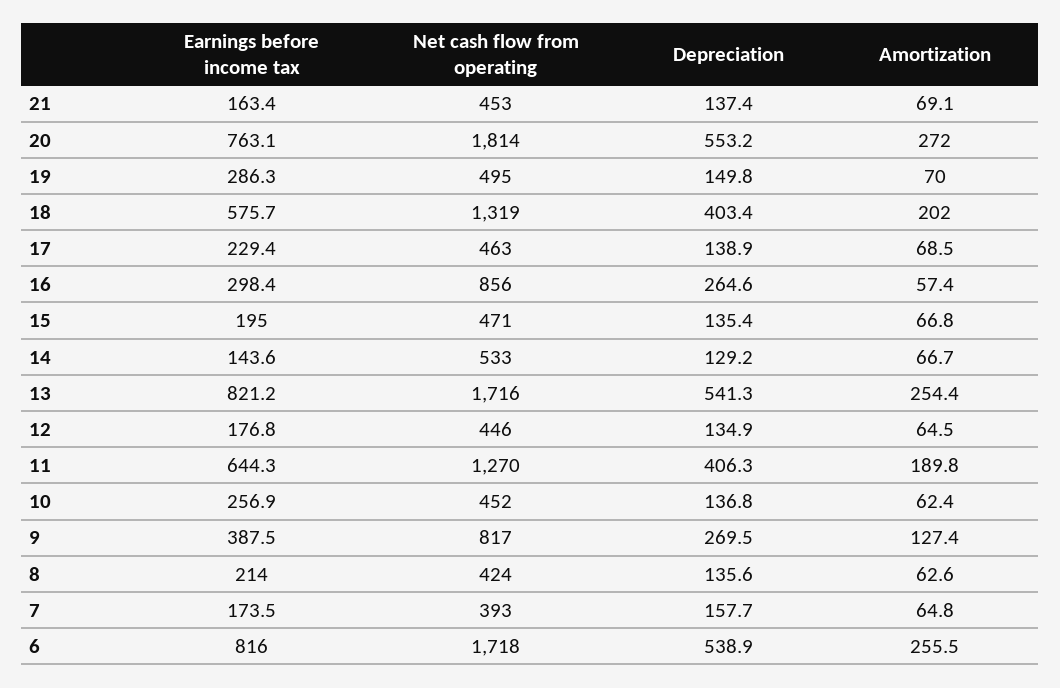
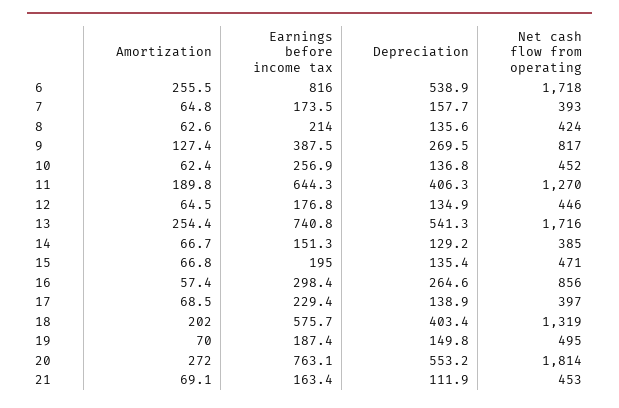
  {
    "Earnings before income tax": {
      "21": 163.4,
      "20": 763.1,
-     "19": 286.3,
+     "19": 187.4,
      "18": 575.7,
      "17": 229.4,
      "16": 298.4,
      "15": 195,
-     "14": 143.6,
+     "14": 151.3,
-     "13": 821.2,
+     "13": 740.8,
      "12": 176.8,
      "11": 644.3,
      "10": 256.9,
      "9": 387.5,
      "8": 214,
      "7": 173.5,
      "6": 816
    },
    "Net cash flow from operating": {
      "21": 453,
      "20": 1814,
      "19": 495,
      "18": 1319,
-     "17": 463,
+     "17": 397,
      "16": 856,
      "15": 471,
-     "14": 533,
+     "14": 385,
      "13": 1716,
      "12": 446,
      "11": 1270,
      "10": 452,
      "9": 817,
      "8": 424,
      "7": 393,
      "6": 1718
    },
    "Depreciation": {
-     "21": 137.4,
+     "21": 111.9,
      "20": 553.2,
      "19": 149.8,
      "18": 403.4,
      "17": 138.9,
      "16": 264.6,
      "15": 135.4,
      "14": 129.2,
      "13": 541.3,
      "12": 134.9,
      "11": 406.3,
      "10": 136.8,
      "9": 269.5,
      "8": 135.6,
      "7": 157.7,
      "6": 538.9
    },
    "Amortization": {
      "21": 69.1,
      "20": 272,
      "19": 70,
      "18": 202,
      "17": 68.5,
      "16": 57.4,
      "15": 66.8,
      "14": 66.7,
      "13": 254.4,
      "12": 64.5,
      "11": 189.8,
      "10": 62.4,
      "9": 127.4,
      "8": 62.6,
      "7": 64.8,
      "6": 255.5
    }
  }

